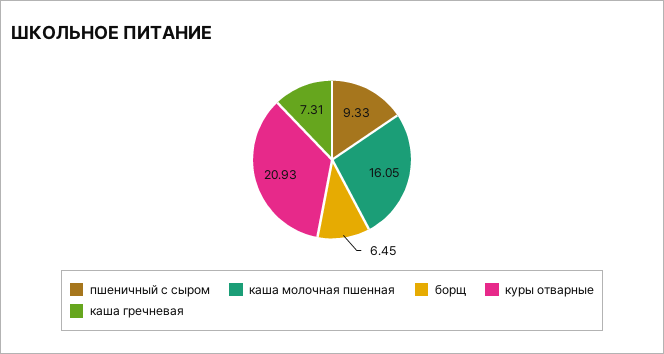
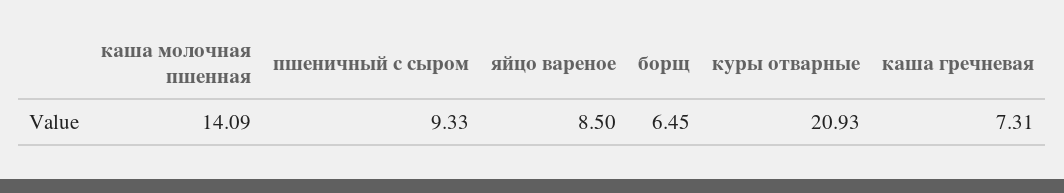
  {
    "пшеничный с сыром": 9.33,
-   "каша молочная пшенная": 16.05,
+   "каша молочная пшенная": 14.09,
    "борщ": 6.45,
    "куры отварные": 20.93,
-   "каша гречневая": 7.31
+   "каша гречневая": 7.31,
+   "яйцо вареное": 8.5
  }

